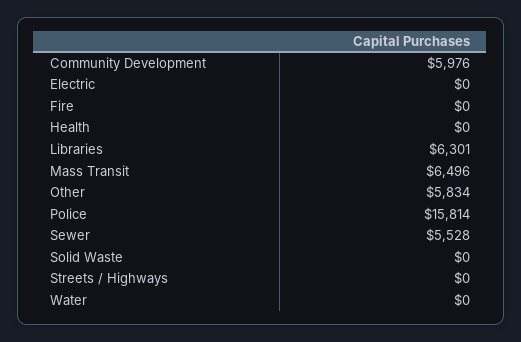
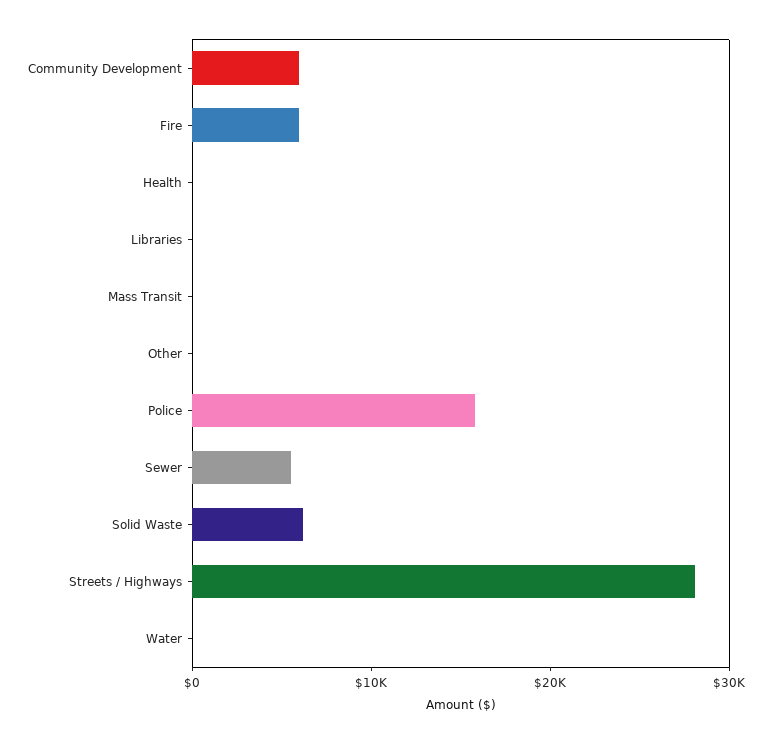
  {
    "Community Development": 5976,
-   "Electric": 0,
-   "Fire": 0,
+   "Fire": 6000,
    "Health": 0,
-   "Libraries": 6301,
+   "Libraries": 0,
-   "Mass Transit": 6496,
+   "Mass Transit": 0,
-   "Other": 5834,
+   "Other": 0,
    "Police": 15814,
    "Sewer": 5528,
-   "Solid Waste": 0,
+   "Solid Waste": 6000,
-   "Streets / Highways": 0,
+   "Streets / Highways": 28000,
    "Water": 0
  }

